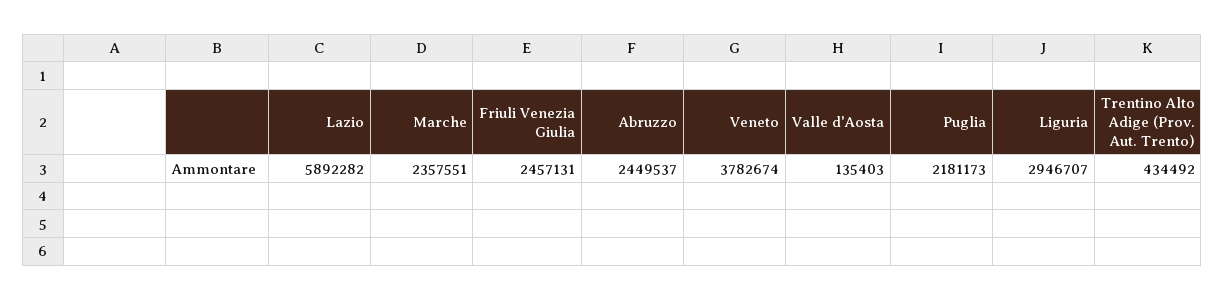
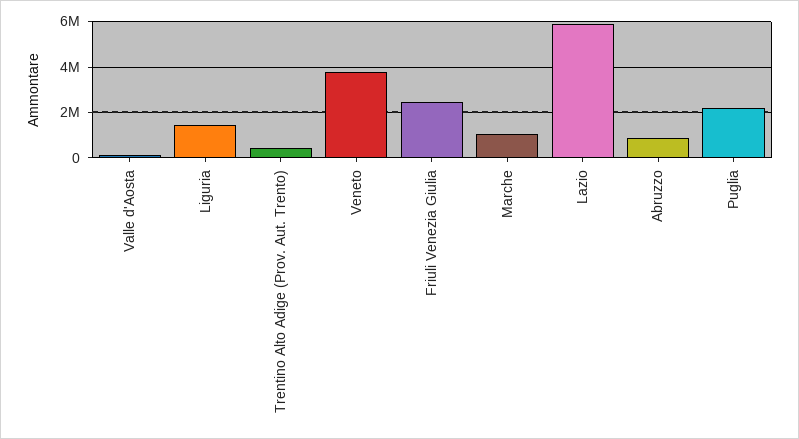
  {
    "Lazio": 5892282,
-   "Marche": 2357551,
+   "Marche": 1000000,
    "Friuli Venezia Giulia": 2457131,
-   "Abruzzo": 2449537,
+   "Abruzzo": 1000000,
    "Veneto": 3782674,
    "Valle d'Aosta": 135403,
    "Puglia": 2181173,
-   "Liguria": 2946707,
+   "Liguria": 1500000,
    "Trentino Alto Adige (Prov. Aut. Trento)": 434492
  }

